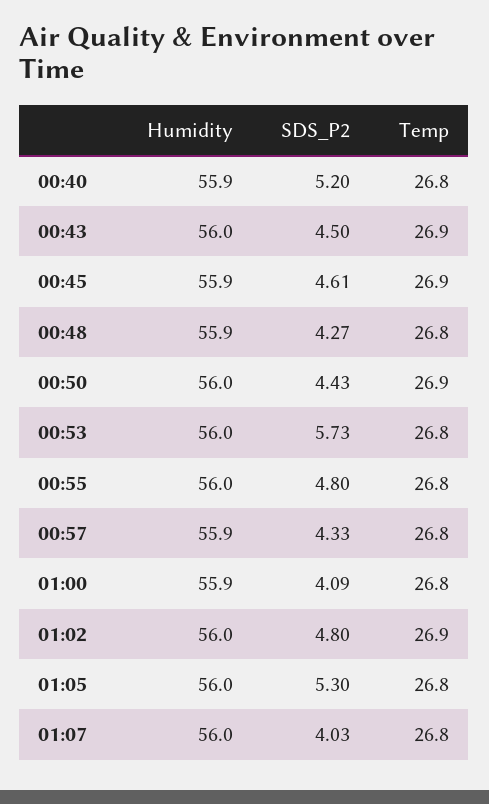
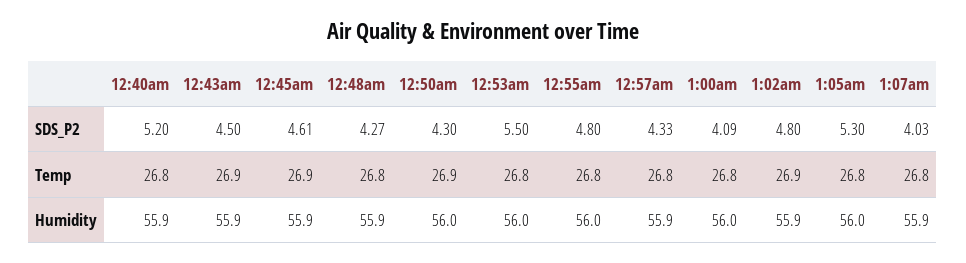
  {
    "Humidity": {
      "00:40": 55.9,
-     "00:43": 56,
+     "00:43": 55.9,
      "00:45": 55.9,
      "00:48": 55.9,
      "00:50": 56,
      "00:53": 56,
      "00:55": 56,
      "00:57": 55.9,
-     "01:00": 55.9,
+     "01:00": 56,
-     "01:02": 56,
+     "01:02": 55.9,
      "01:05": 56,
-     "01:07": 56
+     "01:07": 55.9
    },
    "SDS_P2": {
      "00:40": 5.2,
      "00:43": 4.5,
      "00:45": 4.61,
      "00:48": 4.27,
-     "00:50": 4.43,
+     "00:50": 4.3,
-     "00:53": 5.73,
+     "00:53": 5.5,
      "00:55": 4.8,
      "00:57": 4.33,
      "01:00": 4.09,
      "01:02": 4.8,
      "01:05": 5.3,
      "01:07": 4.03
    },
    "Temp": {
      "00:40": 26.8,
      "00:43": 26.9,
      "00:45": 26.9,
      "00:48": 26.8,
      "00:50": 26.9,
      "00:53": 26.8,
      "00:55": 26.8,
      "00:57": 26.8,
      "01:00": 26.8,
      "01:02": 26.9,
      "01:05": 26.8,
      "01:07": 26.8
    }
  }

